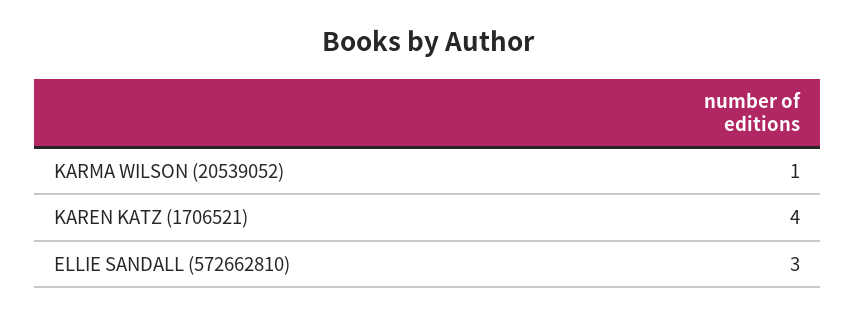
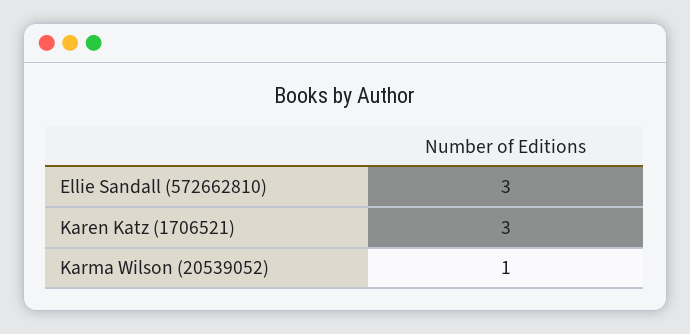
  {
    "KARMA WILSON (20539052)": 1,
-   "KAREN KATZ (1706521)": 4,
+   "KAREN KATZ (1706521)": 3,
    "ELLIE SANDALL (572662810)": 3
  }

